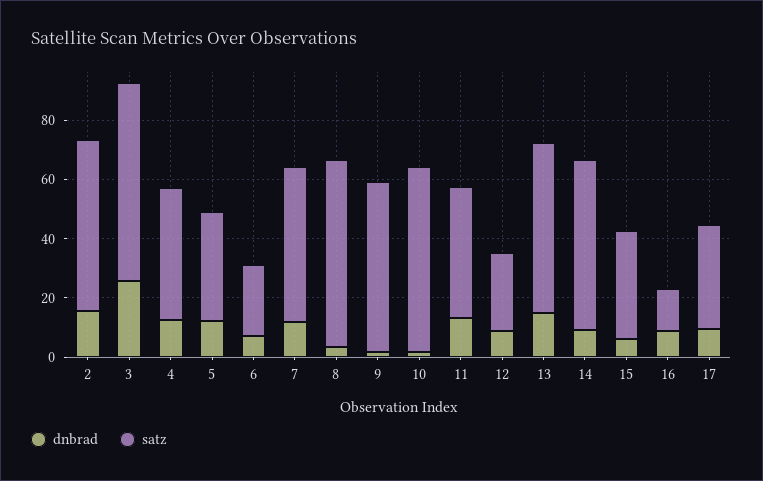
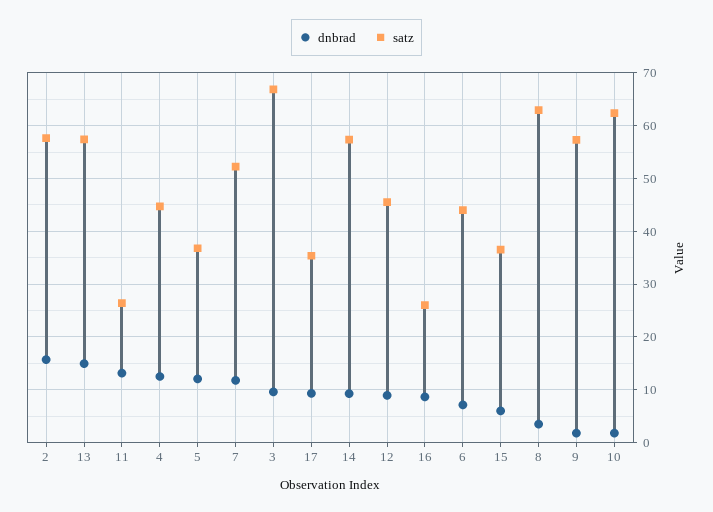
  {
    "dnbrad": {
      "2": 16,
-     "3": 25,
+     "3": 10,
      "4": 12,
      "5": 12,
      "6": 8,
      "7": 12,
      "8": 4,
      "9": 2,
      "10": 2,
      "11": 14,
      "12": 8,
      "13": 14,
      "14": 10,
      "15": 6,
      "16": 8,
      "17": 10
    },
    "satz": {
      "2": 58,
      "3": 66,
      "4": 44,
      "5": 36,
-     "6": 25,
+     "6": 44,
      "7": 52,
      "8": 62,
      "9": 58,
      "10": 62,
-     "11": 45,
+     "11": 26,
-     "12": 25,
+     "12": 46,
      "13": 58,
      "14": 58,
      "15": 36,
-     "16": 15,
+     "16": 26,
      "17": 36
    }
  }

